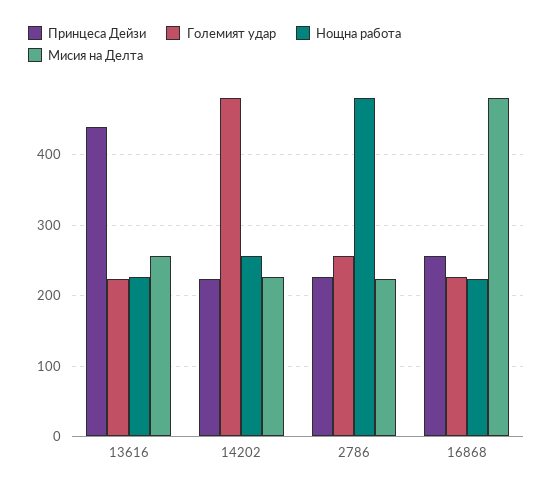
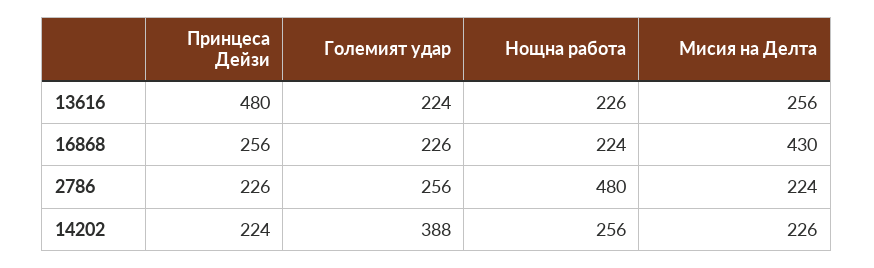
  {
    "Принцеса Дейзи": {
-     "13616": 440,
+     "13616": 480,
      "14202": 224,
      "2786": 226,
      "16868": 256
    },
    "Големият удар": {
      "13616": 224,
-     "14202": 480,
+     "14202": 388,
      "2786": 256,
      "16868": 226
    },
    "Нощна работа": {
      "13616": 226,
      "14202": 256,
      "2786": 480,
      "16868": 224
    },
    "Мисия на Делта": {
      "13616": 256,
      "14202": 226,
      "2786": 224,
-     "16868": 480
+     "16868": 430
    }
  }

